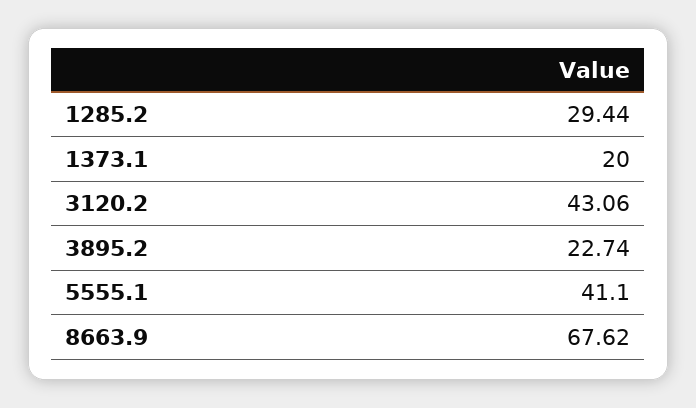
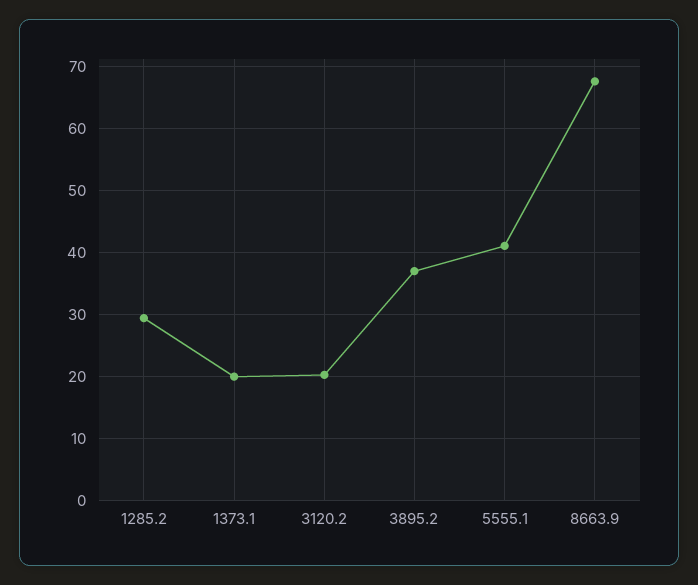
  {
    "1285.2": 29.44,
    "1373.1": 20,
-   "3120.2": 43.06,
+   "3120.2": 20,
-   "3895.2": 22.74,
+   "3895.2": 37,
    "5555.1": 41.1,
    "8663.9": 67.62
  }

